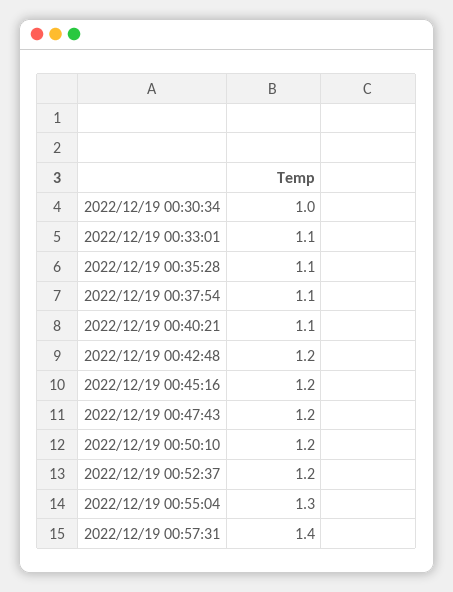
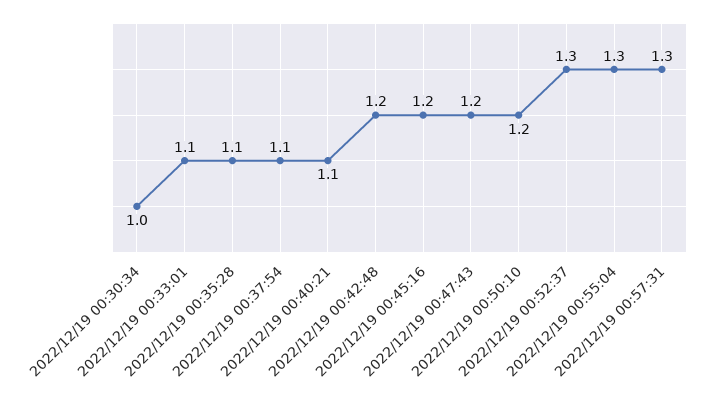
  {
    "2022/12/19 00:30:34": 1,
    "2022/12/19 00:33:01": 1.1,
    "2022/12/19 00:35:28": 1.1,
    "2022/12/19 00:37:54": 1.1,
    "2022/12/19 00:40:21": 1.1,
    "2022/12/19 00:42:48": 1.2,
    "2022/12/19 00:45:16": 1.2,
    "2022/12/19 00:47:43": 1.2,
    "2022/12/19 00:50:10": 1.2,
-   "2022/12/19 00:52:37": 1.2,
+   "2022/12/19 00:52:37": 1.3,
    "2022/12/19 00:55:04": 1.3,
-   "2022/12/19 00:57:31": 1.4
+   "2022/12/19 00:57:31": 1.3
  }

